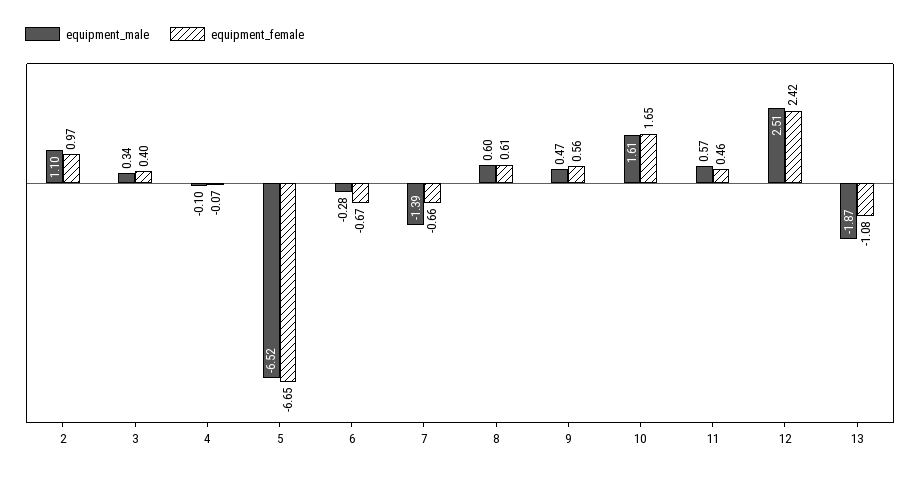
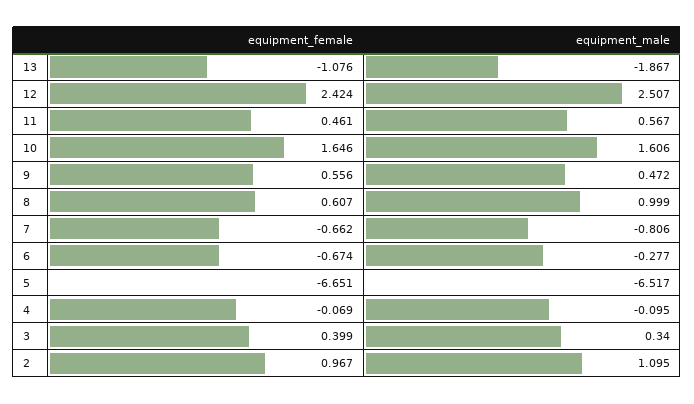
  {
    "equipment_male": {
      "2": 1.095,
      "3": 0.34,
      "4": -0.095,
      "5": -6.517,
      "6": -0.277,
-     "7": -1.39,
+     "7": -0.806,
-     "8": 0.6,
+     "8": 0.999,
      "9": 0.472,
      "10": 1.606,
      "11": 0.567,
      "12": 2.507,
      "13": -1.867
    },
    "equipment_female": {
      "2": 0.967,
      "3": 0.399,
      "4": -0.069,
      "5": -6.651,
      "6": -0.674,
      "7": -0.662,
      "8": 0.607,
      "9": 0.556,
      "10": 1.646,
      "11": 0.461,
      "12": 2.424,
      "13": -1.076
    }
  }

